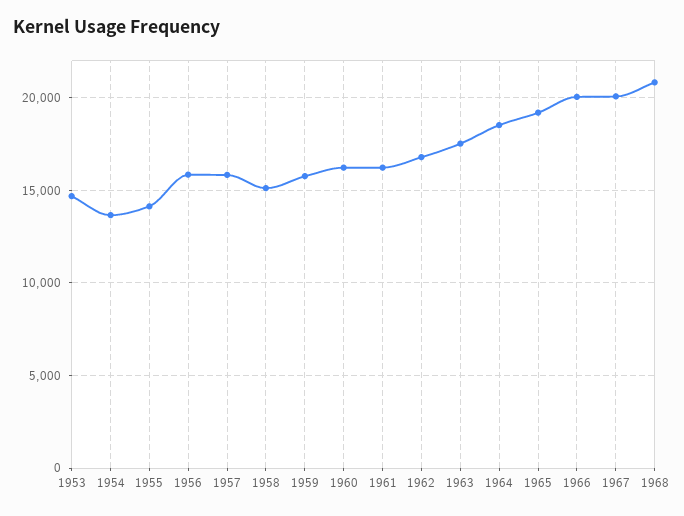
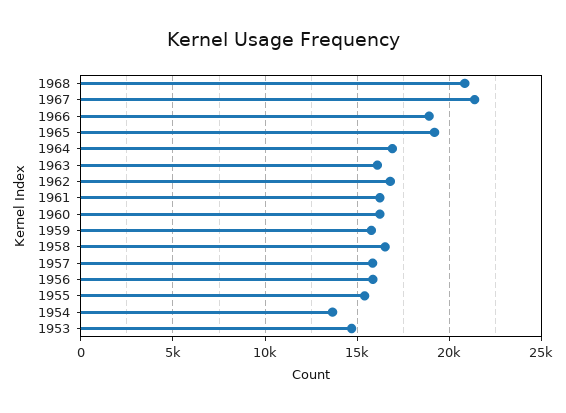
  {
    "1953": 14500,
    "1954": 13500,
-   "1955": 14000,
+   "1955": 15500,
    "1956": 16000,
    "1957": 16000,
-   "1958": 15000,
+   "1958": 16500,
    "1959": 16000,
    "1960": 16000,
    "1961": 16000,
    "1962": 17000,
-   "1963": 17500,
+   "1963": 16000,
-   "1964": 18500,
+   "1964": 17000,
    "1965": 19000,
-   "1966": 20000,
+   "1966": 19000,
-   "1967": 20000,
+   "1967": 21500,
    "1968": 21000
  }

